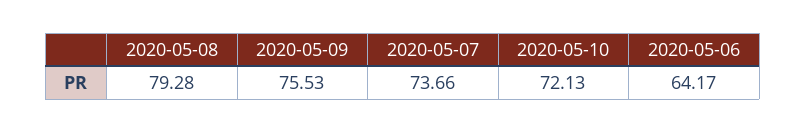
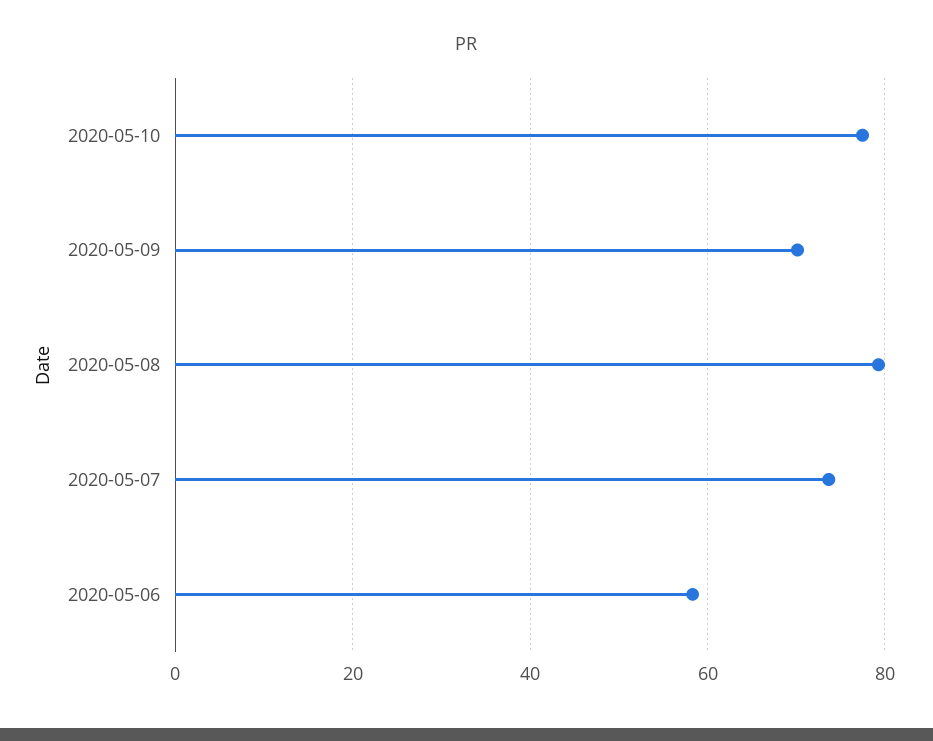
  {
    "2020-05-08": 79.28,
-   "2020-05-09": 75.53,
+   "2020-05-09": 70,
    "2020-05-07": 73.66,
-   "2020-05-10": 72.13,
+   "2020-05-10": 78,
-   "2020-05-06": 64.17
+   "2020-05-06": 58
  }

